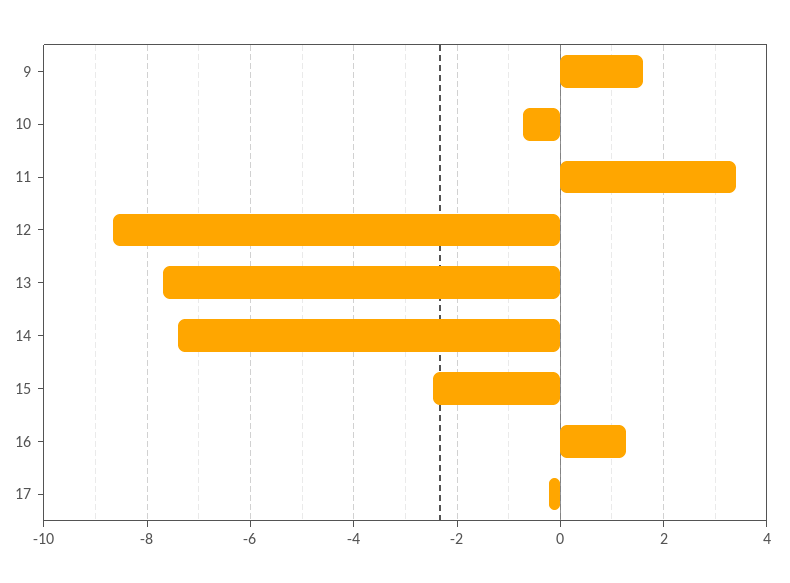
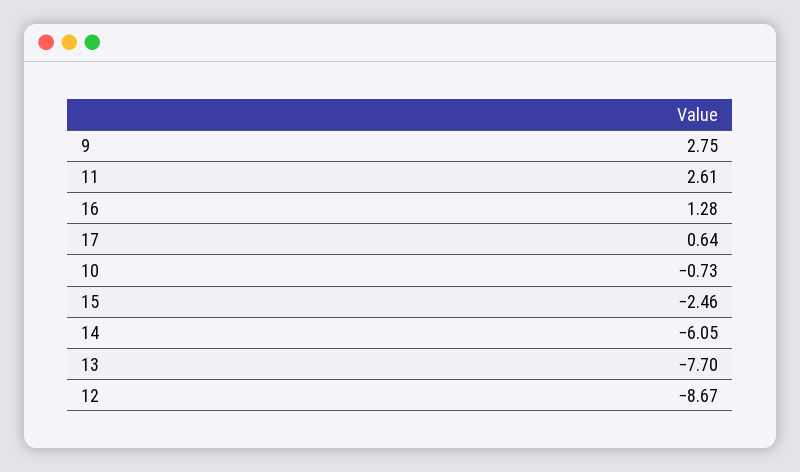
  {
-   "9": 1.6,
+   "9": 2.75,
    "10": -0.73,
-   "11": 3.4,
+   "11": 2.61,
    "12": -8.67,
    "13": -7.7,
-   "14": -7.4,
+   "14": -6.05,
    "15": -2.46,
    "16": 1.28,
-   "17": -0.2
+   "17": 0.64
  }

